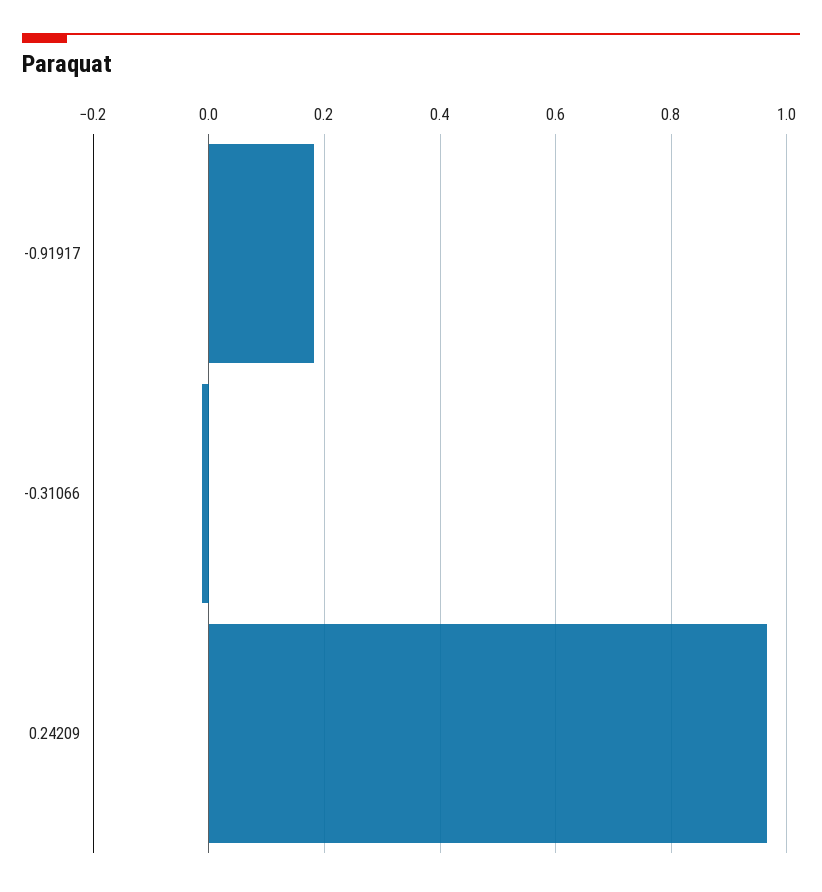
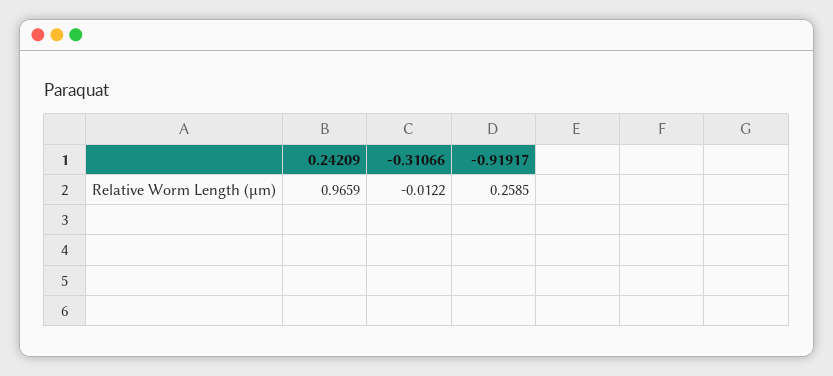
  {
-   "-0.91917": 0.18,
+   "-0.91917": 0.2585,
    "-0.31066": -0.0122,
    "0.24209": 0.9659
  }

